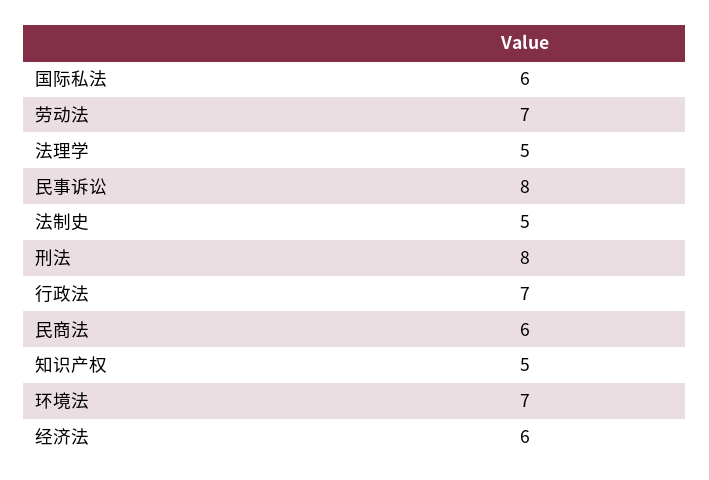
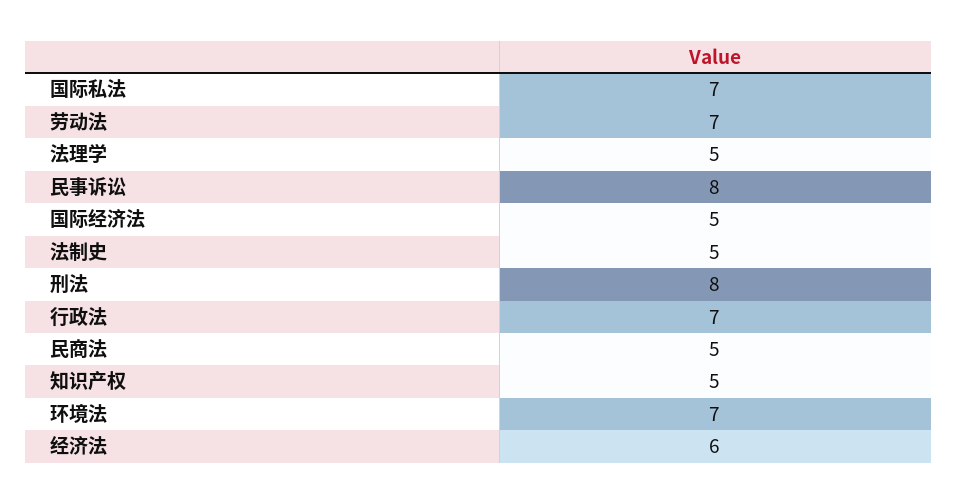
  {
-   "国际私法": 6,
+   "国际私法": 7,
    "劳动法": 7,
    "法理学": 5,
    "民事诉讼": 8,
    "法制史": 5,
    "刑法": 8,
    "行政法": 7,
-   "民商法": 6,
+   "民商法": 5,
    "知识产权": 5,
    "环境法": 7,
-   "经济法": 6
+   "经济法": 6,
+   "国际经济法": 5
  }

